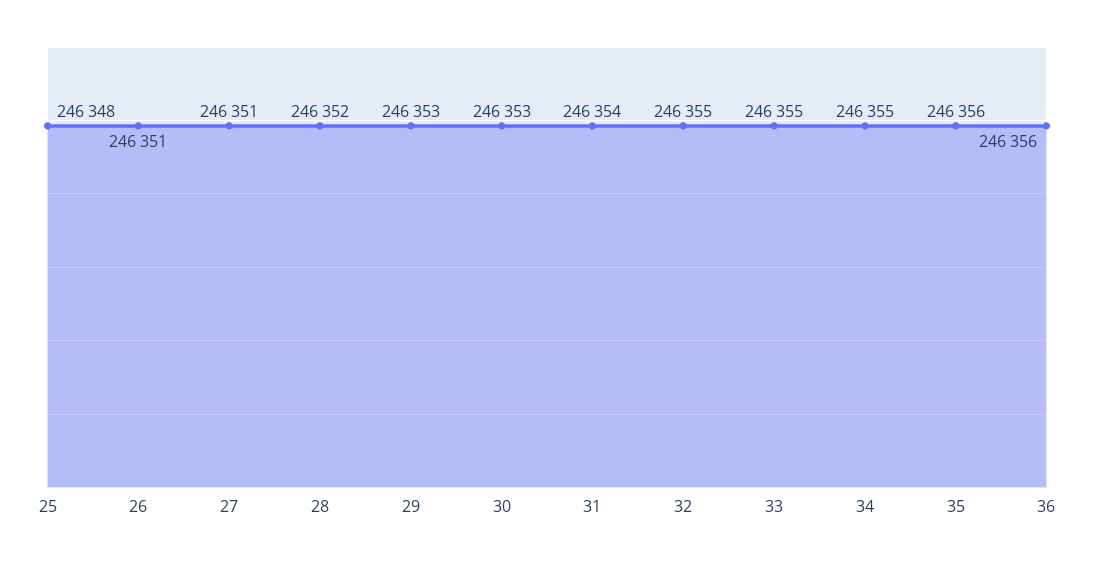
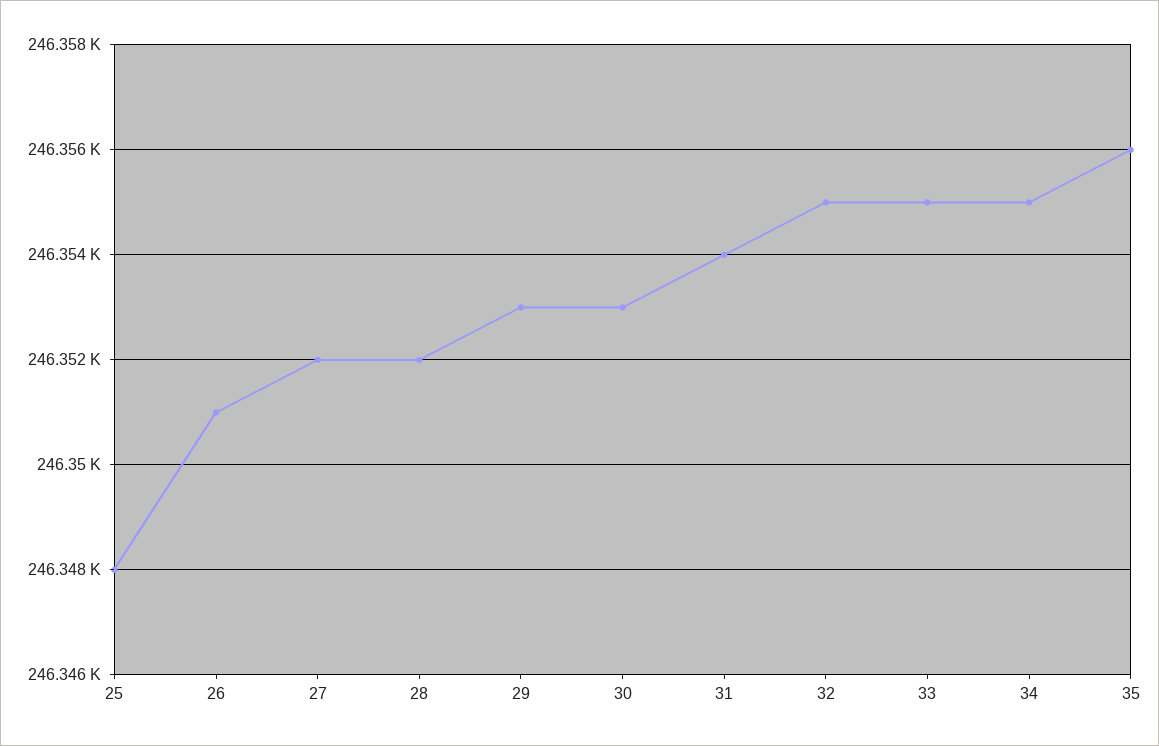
  {
    "25": 246348,
    "26": 246351,
-   "27": 246351,
+   "27": 246352,
    "28": 246352,
    "29": 246353,
    "30": 246353,
    "31": 246354,
    "32": 246355,
    "33": 246355,
    "34": 246355,
-   "35": 246356,
+   "35": 246356
-   "36": 246356
  }

